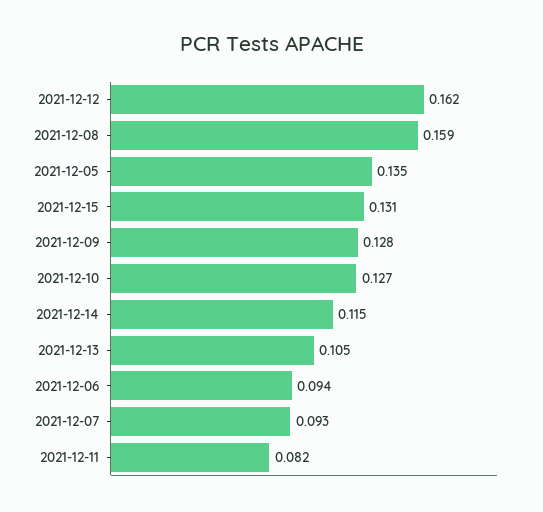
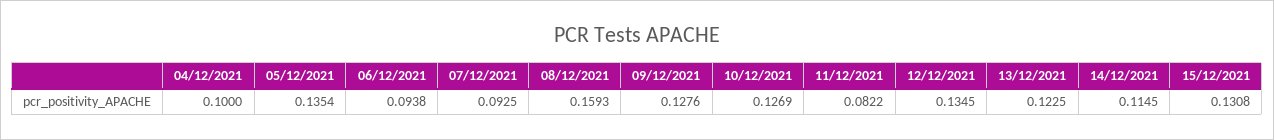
  {
-   "2021-12-12": 0.162,
+   "2021-12-12": 0.1345,
    "2021-12-08": 0.1593,
    "2021-12-05": 0.1354,
    "2021-12-15": 0.1308,
    "2021-12-09": 0.1276,
    "2021-12-10": 0.1269,
    "2021-12-14": 0.1145,
-   "2021-12-13": 0.105,
+   "2021-12-13": 0.1225,
    "2021-12-06": 0.0938,
    "2021-12-07": 0.0925,
-   "2021-12-11": 0.0822
+   "2021-12-11": 0.0822,
+   "04/12/2021": 0.1
  }

